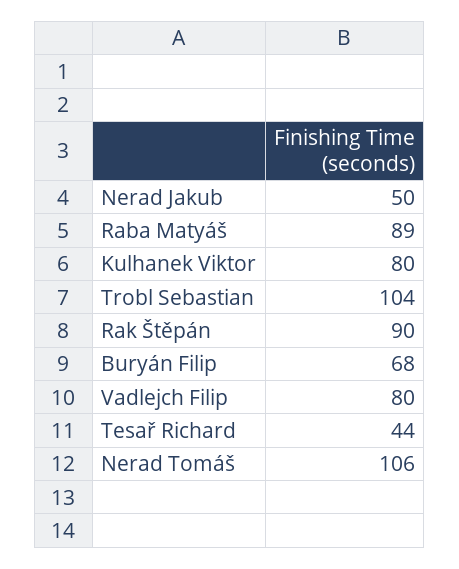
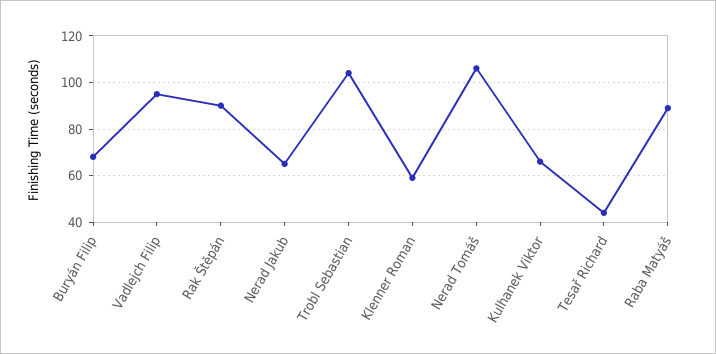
  {
-   "Nerad Jakub": 50,
+   "Nerad Jakub": 65,
    "Raba Matyáš": 89,
-   "Kulhanek Viktor": 80,
+   "Kulhanek Viktor": 65,
    "Trobl Sebastian": 104,
    "Rak Štěpán": 90,
    "Buryán Filip": 68,
-   "Vadlejch Filip": 80,
+   "Vadlejch Filip": 95,
    "Tesař Richard": 44,
-   "Nerad Tomáš": 106
+   "Nerad Tomáš": 106,
+   "Klenner Roman": 60
  }

